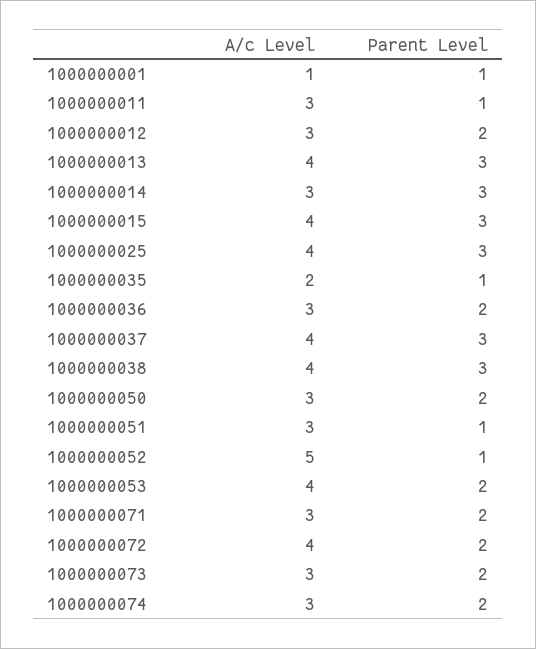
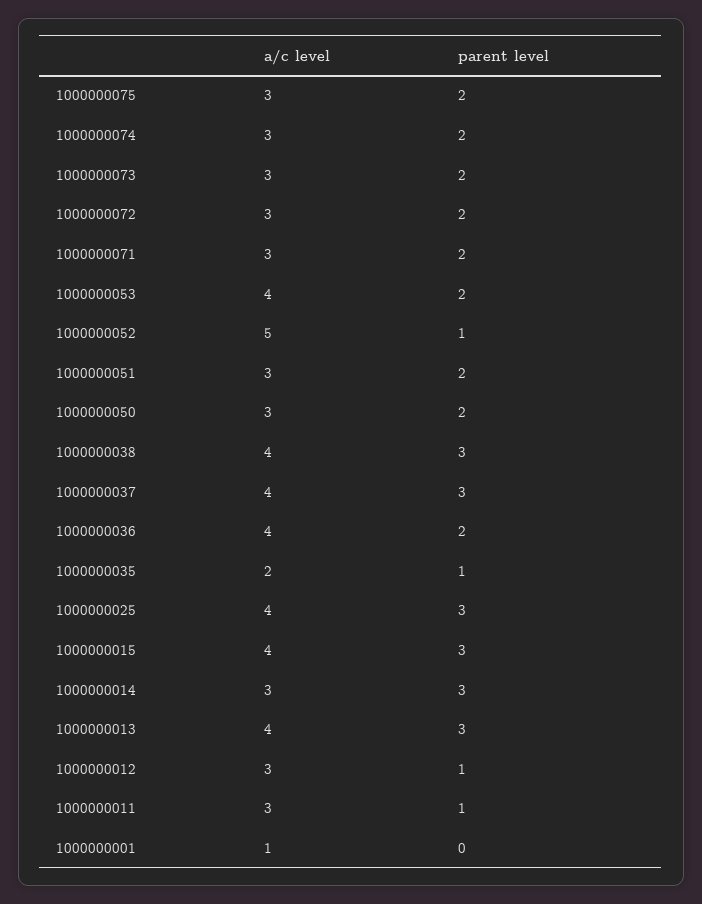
  {
    "A/c Level": {
      "1000000001": 1,
      "1000000011": 3,
      "1000000012": 3,
      "1000000013": 4,
      "1000000014": 3,
      "1000000015": 4,
      "1000000025": 4,
      "1000000035": 2,
-     "1000000036": 3,
+     "1000000036": 4,
      "1000000037": 4,
      "1000000038": 4,
      "1000000050": 3,
      "1000000051": 3,
      "1000000052": 5,
      "1000000053": 4,
      "1000000071": 3,
-     "1000000072": 4,
+     "1000000072": 3,
      "1000000073": 3,
-     "1000000074": 3
+     "1000000074": 3,
+     "1000000075": 3
    },
    "Parent Level": {
-     "1000000001": 1,
+     "1000000001": 0,
      "1000000011": 1,
-     "1000000012": 2,
+     "1000000012": 1,
      "1000000013": 3,
      "1000000014": 3,
      "1000000015": 3,
      "1000000025": 3,
      "1000000035": 1,
      "1000000036": 2,
      "1000000037": 3,
      "1000000038": 3,
      "1000000050": 2,
-     "1000000051": 1,
+     "1000000051": 2,
      "1000000052": 1,
      "1000000053": 2,
      "1000000071": 2,
      "1000000072": 2,
      "1000000073": 2,
-     "1000000074": 2
+     "1000000074": 2,
+     "1000000075": 2
    }
  }

